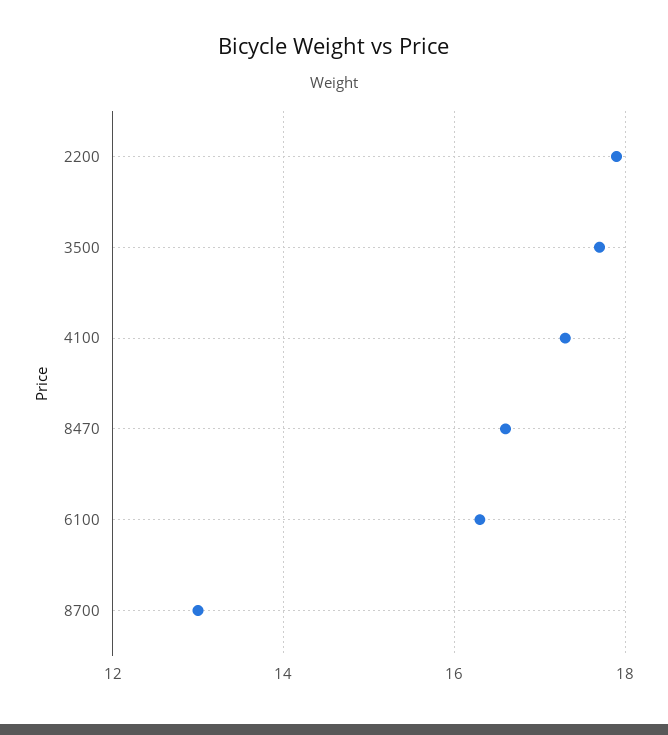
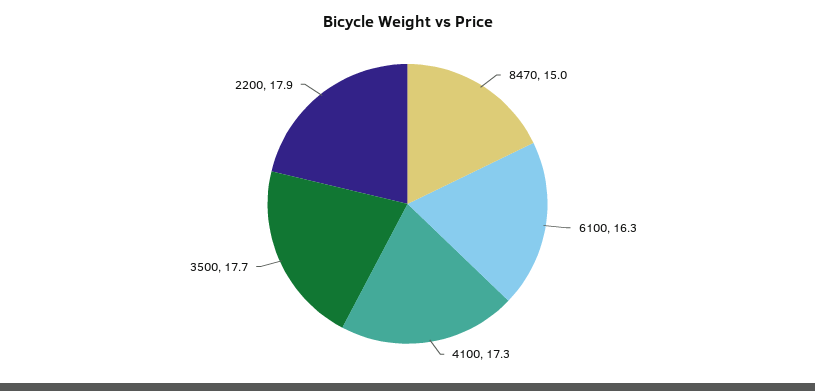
  {
    "2200": 17.9,
    "3500": 17.7,
    "4100": 17.3,
-   "8470": 16.5,
+   "8470": 15,
-   "6100": 16.3,
+   "6100": 16.3
-   "8700": 13
  }

